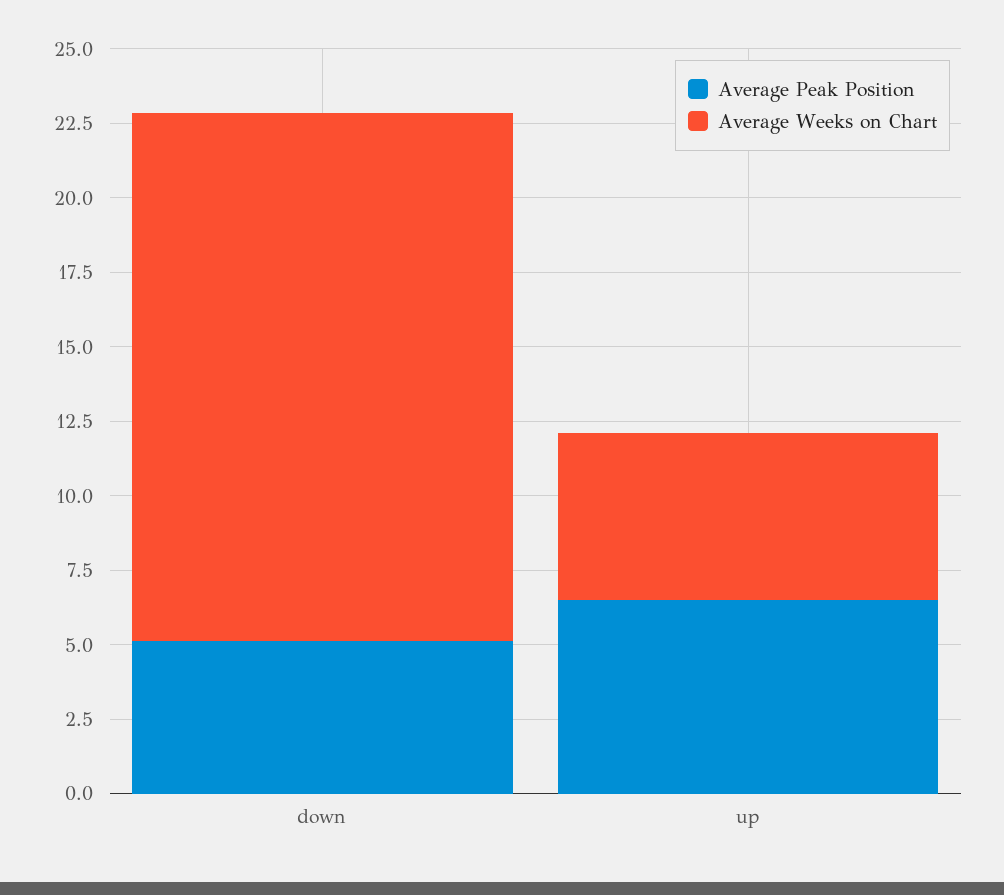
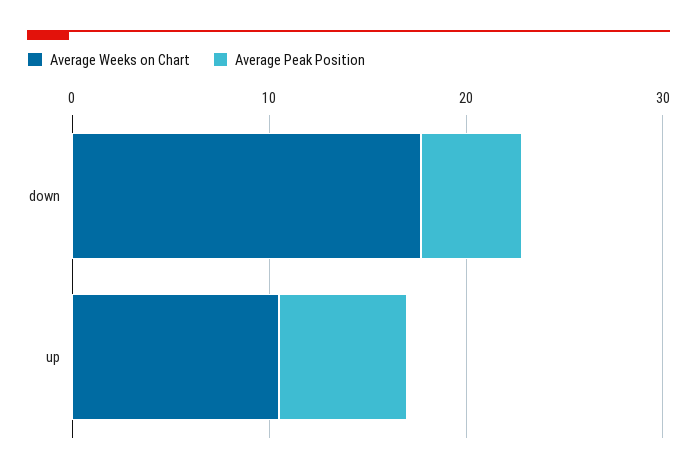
  {
    "Average Peak Position": {
      "down": 5,
      "up": 6.5
    },
    "Average Weeks on Chart": {
      "down": 17.5,
-     "up": 5.5
+     "up": 10
    }
  }

